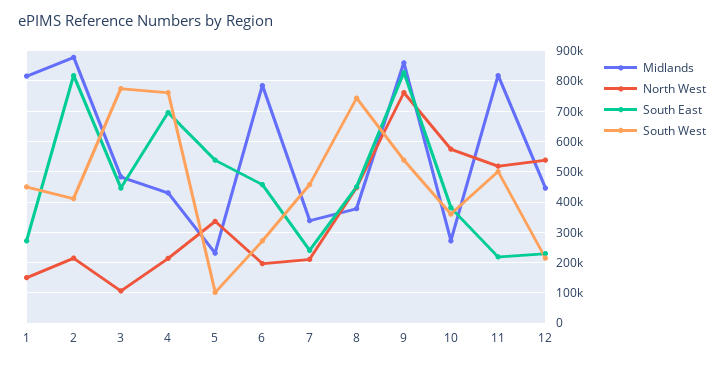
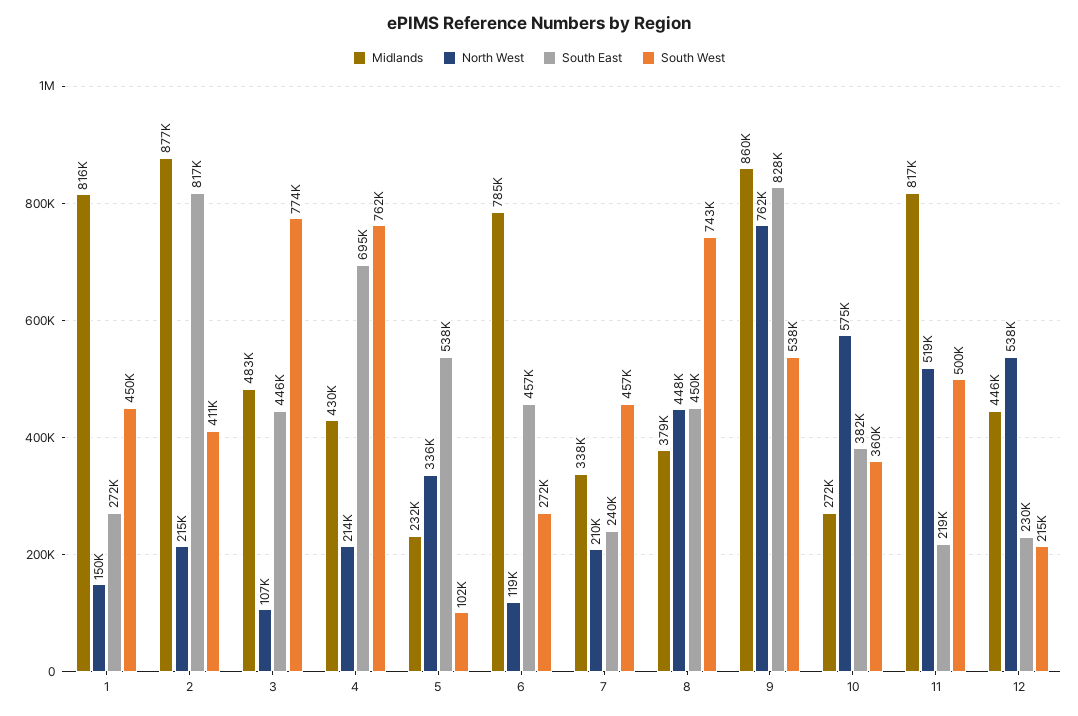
  {
    "Midlands": {
      "1": 816000,
      "2": 877000,
      "3": 483000,
      "4": 430000,
      "5": 232000,
      "6": 785000,
      "7": 338000,
      "8": 379000,
      "9": 860000,
      "10": 272000,
      "11": 817000,
      "12": 446000
    },
    "North West": {
      "1": 150000,
      "2": 215000,
      "3": 107000,
      "4": 214000,
      "5": 336000,
-     "6": 200000,
+     "6": 119000,
      "7": 210000,
      "8": 448000,
      "9": 762000,
      "10": 575000,
      "11": 519000,
      "12": 538000
    },
    "South East": {
      "1": 272000,
      "2": 817000,
      "3": 446000,
      "4": 695000,
      "5": 538000,
      "6": 457000,
      "7": 240000,
      "8": 450000,
      "9": 828000,
      "10": 382000,
      "11": 219000,
      "12": 230000
    },
    "South West": {
      "1": 450000,
      "2": 411000,
      "3": 774000,
      "4": 762000,
      "5": 102000,
      "6": 272000,
      "7": 457000,
      "8": 743000,
      "9": 538000,
      "10": 360000,
      "11": 500000,
      "12": 215000
    }
  }

